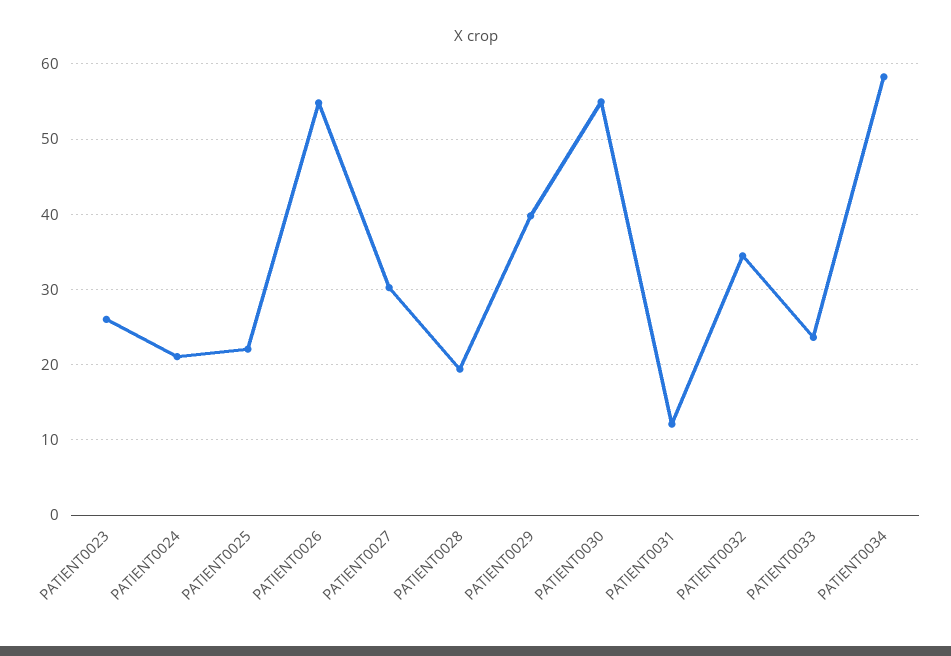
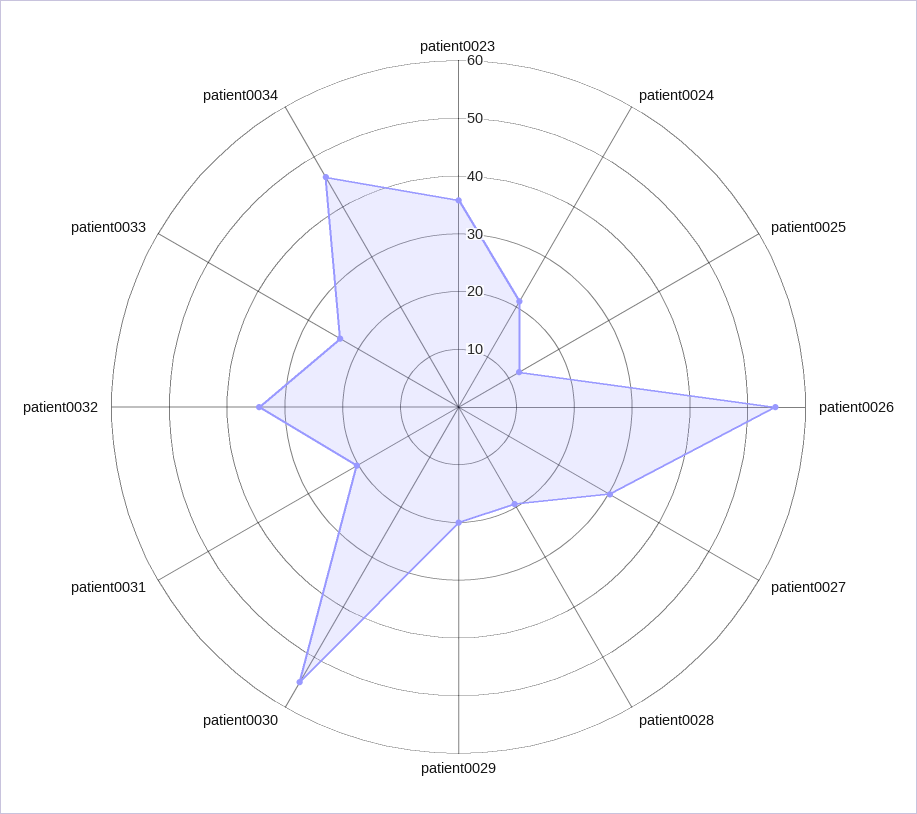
  {
-   "PATIENT0023": 26,
+   "PATIENT0023": 36,
    "PATIENT0024": 21,
-   "PATIENT0025": 22,
+   "PATIENT0025": 12,
    "PATIENT0026": 55,
    "PATIENT0027": 30,
    "PATIENT0028": 19,
-   "PATIENT0029": 40,
+   "PATIENT0029": 20,
    "PATIENT0030": 55,
-   "PATIENT0031": 12,
+   "PATIENT0031": 20,
    "PATIENT0032": 34,
    "PATIENT0033": 24,
-   "PATIENT0034": 58
+   "PATIENT0034": 46
  }

